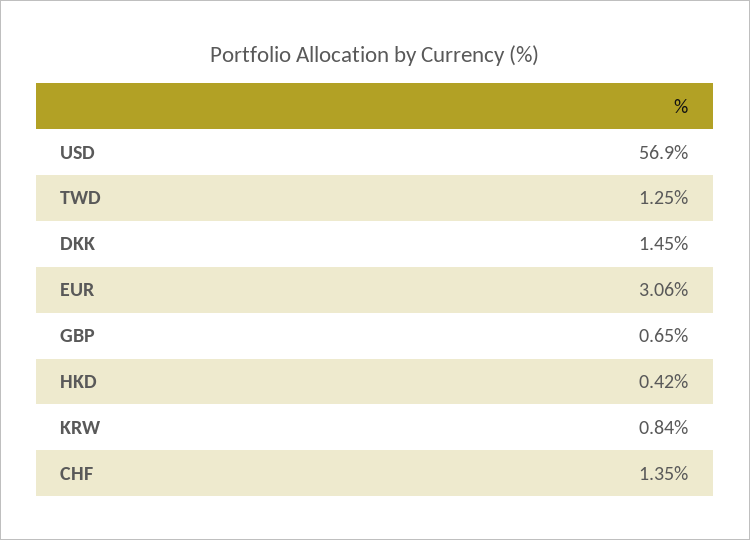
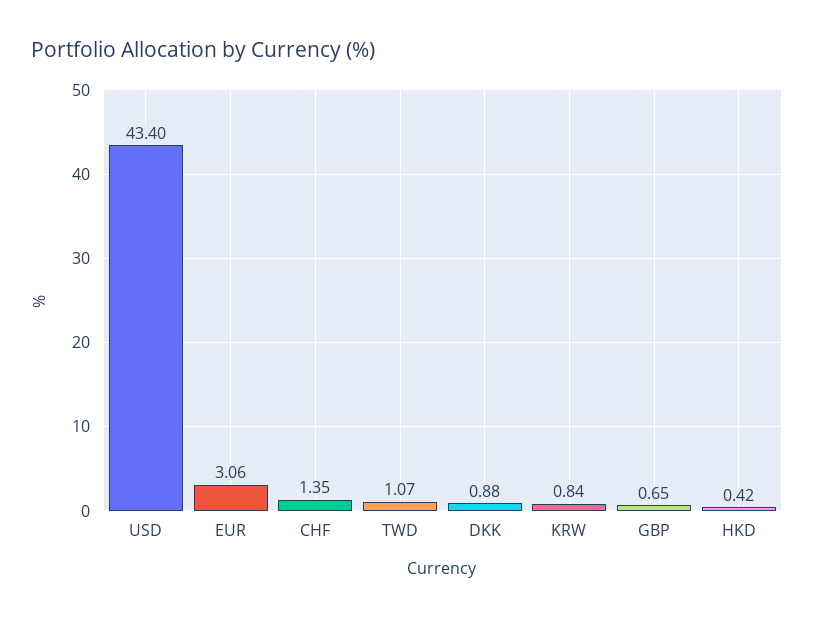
  {
-   "USD": 56.9,
+   "USD": 43.4,
-   "TWD": 1.25,
+   "TWD": 1.07,
-   "DKK": 1.45,
+   "DKK": 0.88,
    "EUR": 3.06,
    "GBP": 0.65,
    "HKD": 0.42,
    "KRW": 0.84,
    "CHF": 1.35
  }

